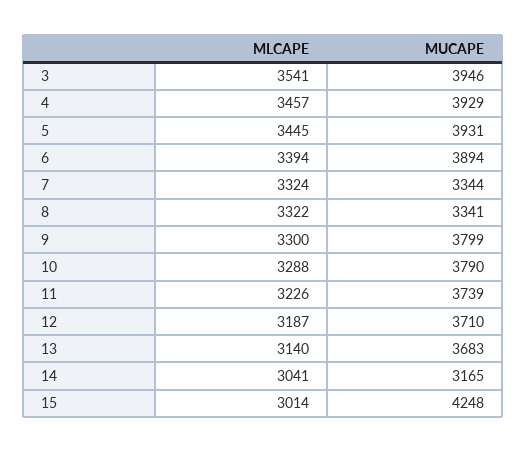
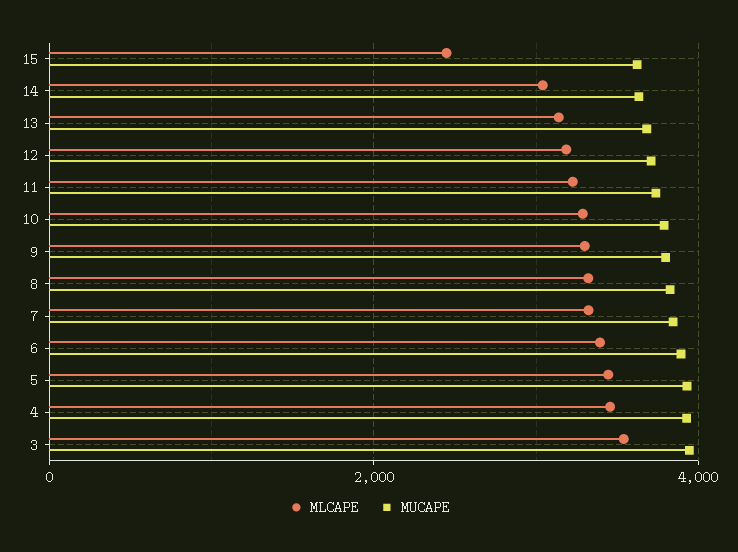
  {
    "MLCAPE": {
      "3": 3541,
      "4": 3457,
      "5": 3445,
      "6": 3394,
      "7": 3324,
      "8": 3322,
      "9": 3300,
      "10": 3288,
      "11": 3226,
      "12": 3187,
      "13": 3140,
      "14": 3041,
-     "15": 3014
+     "15": 2400
    },
    "MUCAPE": {
      "3": 3946,
      "4": 3929,
      "5": 3931,
      "6": 3894,
-     "7": 3344,
+     "7": 3800,
-     "8": 3341,
+     "8": 3800,
      "9": 3799,
      "10": 3790,
      "11": 3739,
      "12": 3710,
      "13": 3683,
-     "14": 3165,
+     "14": 3600,
-     "15": 4248
+     "15": 3600
    }
  }

